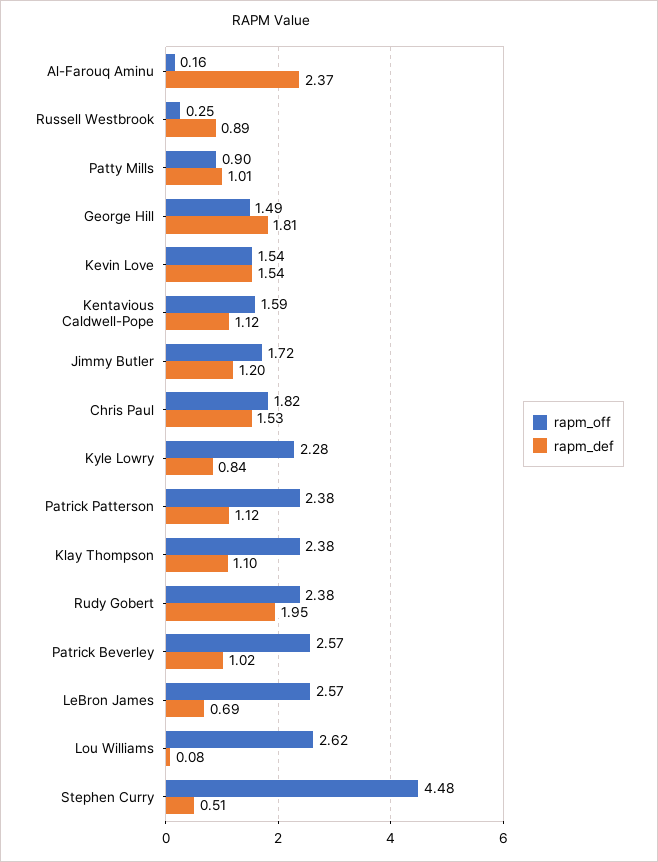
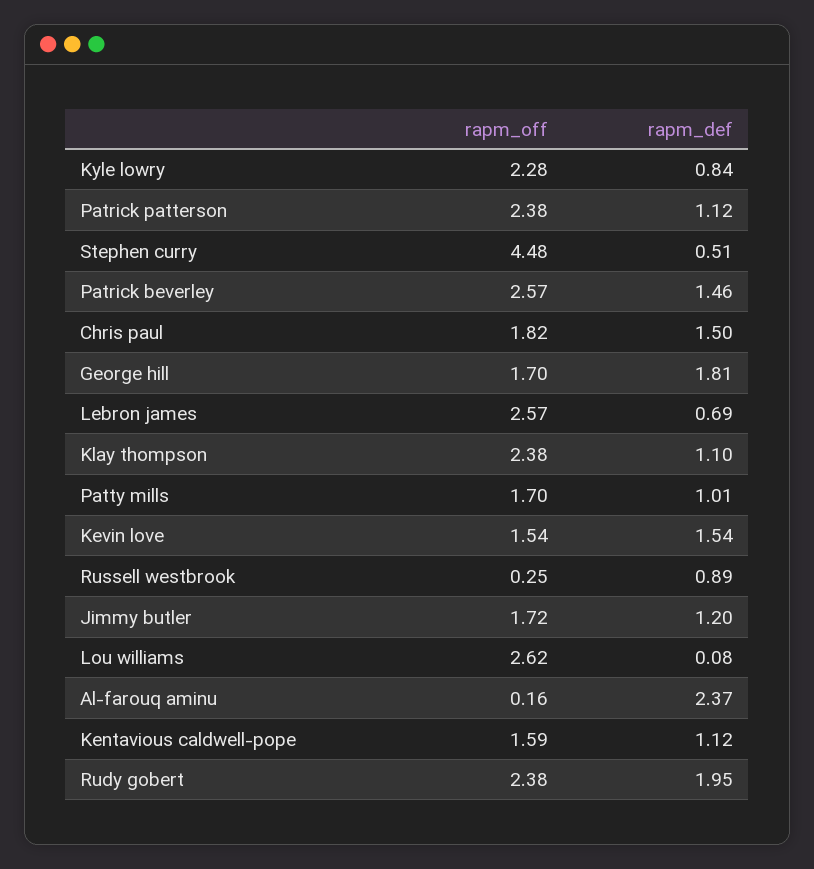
  {
    "rapm_off": {
      "Al-Farouq Aminu": 0.16,
      "Russell Westbrook": 0.25,
-     "Patty Mills": 0.9,
+     "Patty Mills": 1.7,
-     "George Hill": 1.49,
+     "George Hill": 1.7,
      "Kevin Love": 1.54,
      "Kentavious Caldwell-Pope": 1.59,
      "Jimmy Butler": 1.72,
      "Chris Paul": 1.82,
      "Kyle Lowry": 2.28,
      "Patrick Patterson": 2.38,
      "Klay Thompson": 2.38,
      "Rudy Gobert": 2.38,
      "Patrick Beverley": 2.57,
      "LeBron James": 2.57,
      "Lou Williams": 2.62,
      "Stephen Curry": 4.48
    },
    "rapm_def": {
      "Al-Farouq Aminu": 2.37,
      "Russell Westbrook": 0.89,
      "Patty Mills": 1.01,
      "George Hill": 1.81,
      "Kevin Love": 1.54,
      "Kentavious Caldwell-Pope": 1.12,
      "Jimmy Butler": 1.2,
-     "Chris Paul": 1.53,
+     "Chris Paul": 1.5,
      "Kyle Lowry": 0.84,
      "Patrick Patterson": 1.12,
      "Klay Thompson": 1.1,
      "Rudy Gobert": 1.95,
-     "Patrick Beverley": 1.02,
+     "Patrick Beverley": 1.46,
      "LeBron James": 0.69,
      "Lou Williams": 0.08,
      "Stephen Curry": 0.51
    }
  }

